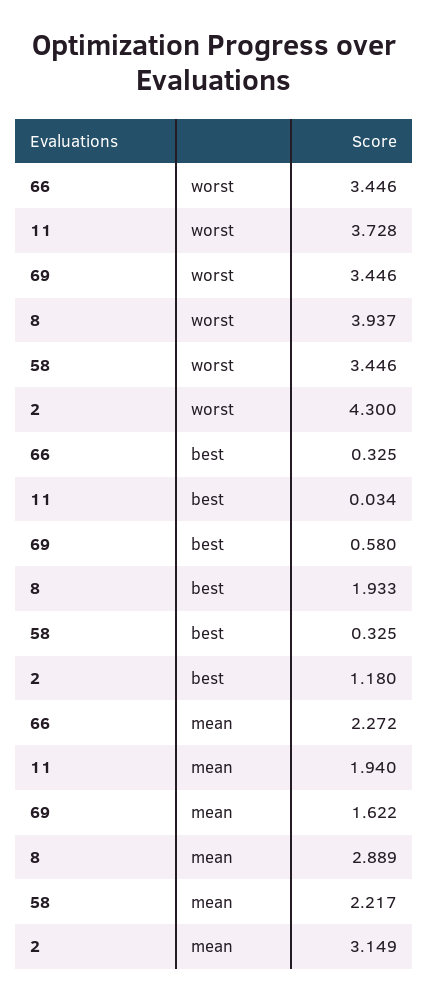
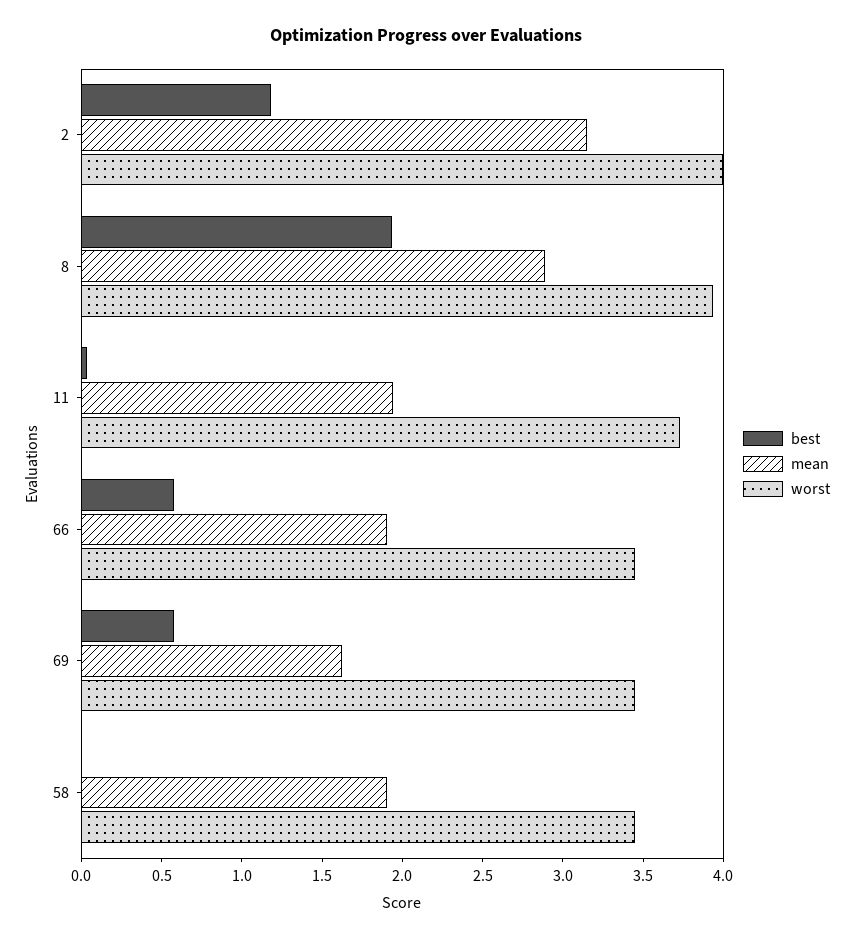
  {
    "worst": {
      "66": 3.446,
      "11": 3.728,
      "69": 3.446,
      "8": 3.937,
      "58": 3.446,
-     "2": 4.3
+     "2": 4
    },
    "best": {
-     "66": 0.325,
+     "66": 0.6,
      "11": 0.034,
      "69": 0.58,
      "8": 1.933,
-     "58": 0.325,
+     "58": 0,
      "2": 1.18
    },
    "mean": {
-     "66": 2.272,
+     "66": 1.9,
      "11": 1.94,
      "69": 1.622,
      "8": 2.889,
-     "58": 2.217,
+     "58": 1.9,
      "2": 3.149
    }
  }

